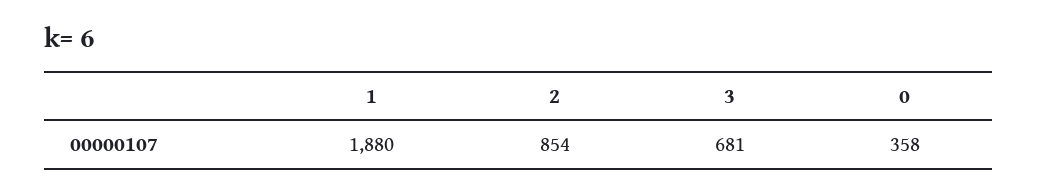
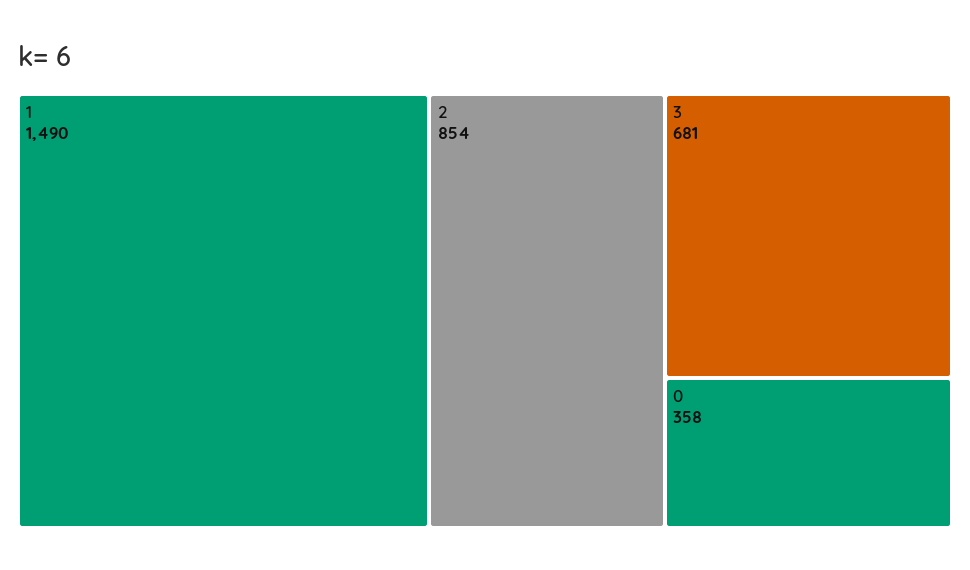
  {
-   "1": 1880,
+   "1": 1490,
    "2": 854,
    "3": 681,
    "0": 358
  }

